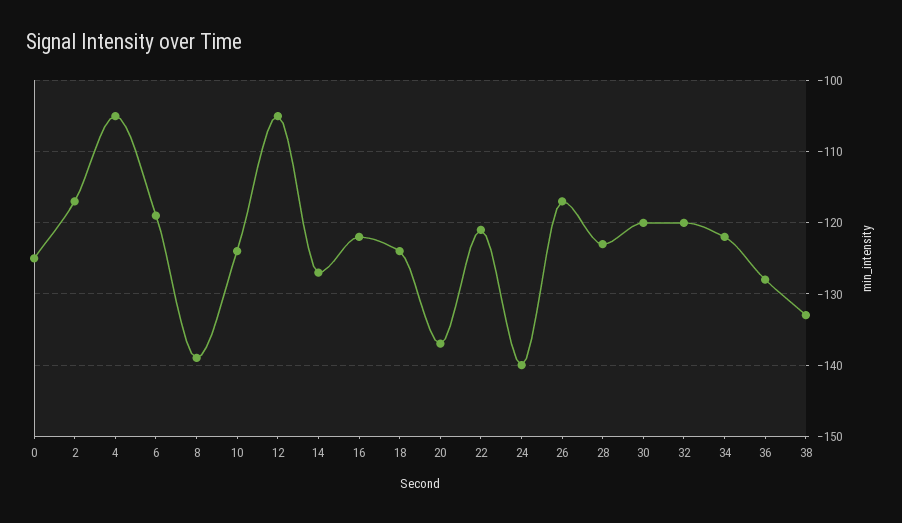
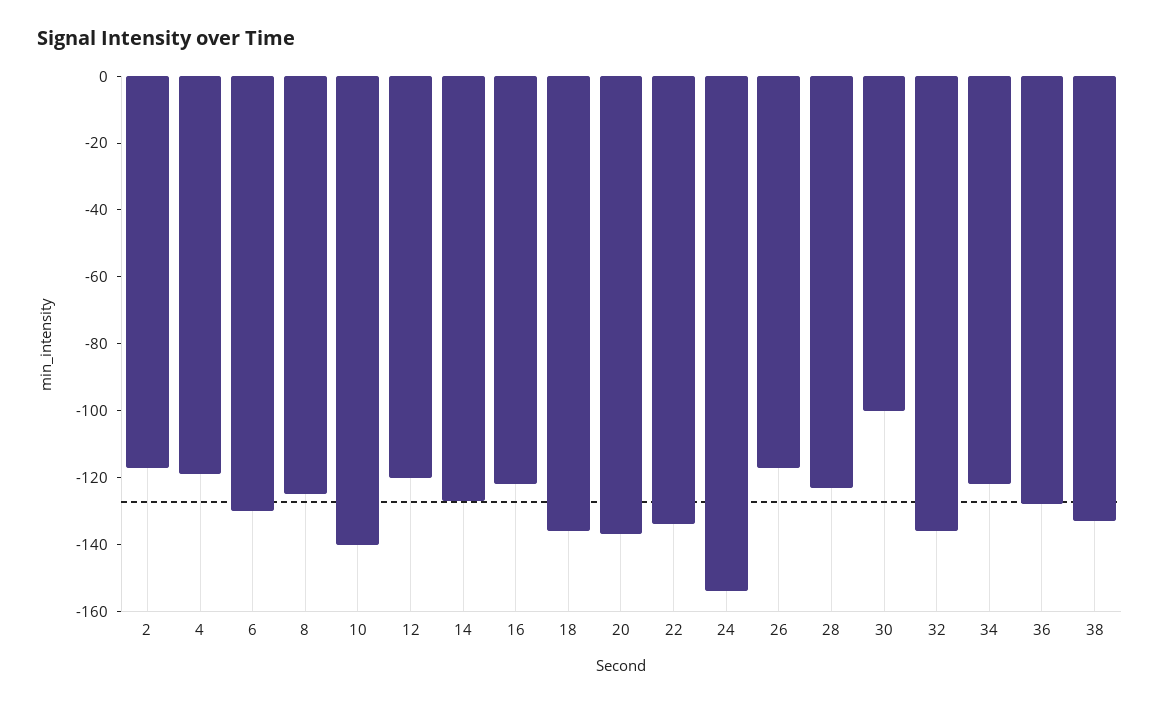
  {
-   "0": -125,
    "2": -117,
-   "4": -105,
+   "4": -120,
-   "6": -119,
+   "6": -130,
-   "8": -139,
+   "8": -125,
-   "10": -124,
+   "10": -140,
-   "12": -105,
+   "12": -120,
    "14": -127,
    "16": -122,
-   "18": -124,
+   "18": -135,
    "20": -137,
-   "22": -121,
+   "22": -135,
-   "24": -140,
+   "24": -155,
    "26": -117,
    "28": -123,
-   "30": -120,
+   "30": -100,
-   "32": -120,
+   "32": -135,
    "34": -122,
    "36": -128,
    "38": -133
  }

